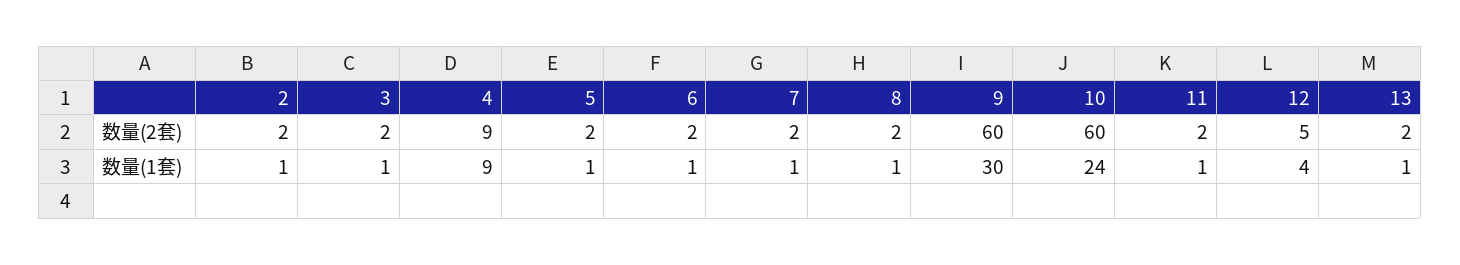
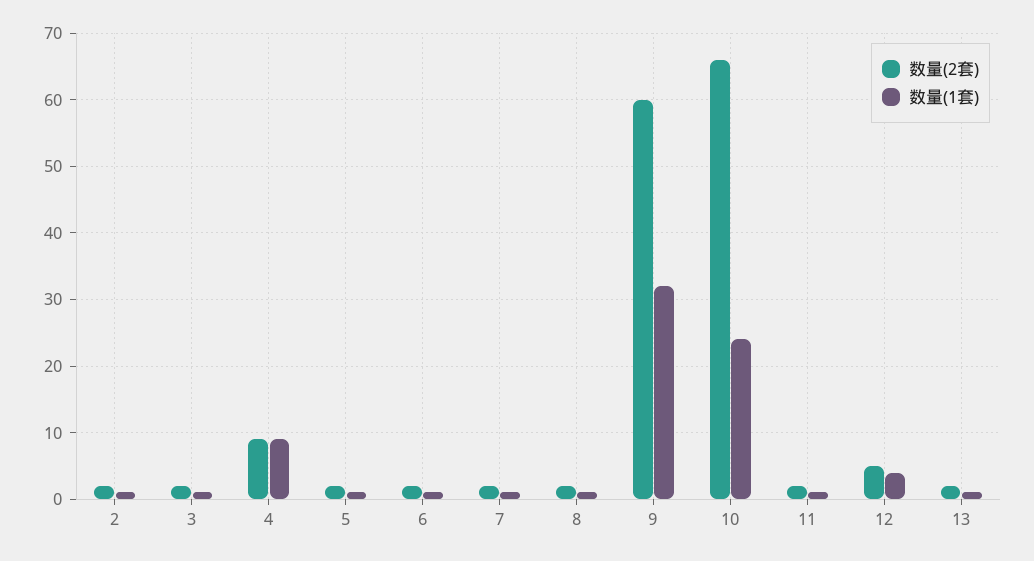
  {
    "数量(2套)": {
      "2": 2,
      "3": 2,
      "4": 9,
      "5": 2,
      "6": 2,
      "7": 2,
      "8": 2,
      "9": 60,
-     "10": 60,
+     "10": 66,
      "11": 2,
      "12": 5,
      "13": 2
    },
    "数量(1套)": {
      "2": 1,
      "3": 1,
      "4": 9,
      "5": 1,
      "6": 1,
      "7": 1,
      "8": 1,
-     "9": 30,
+     "9": 32,
      "10": 24,
      "11": 1,
      "12": 4,
      "13": 1
    }
  }

